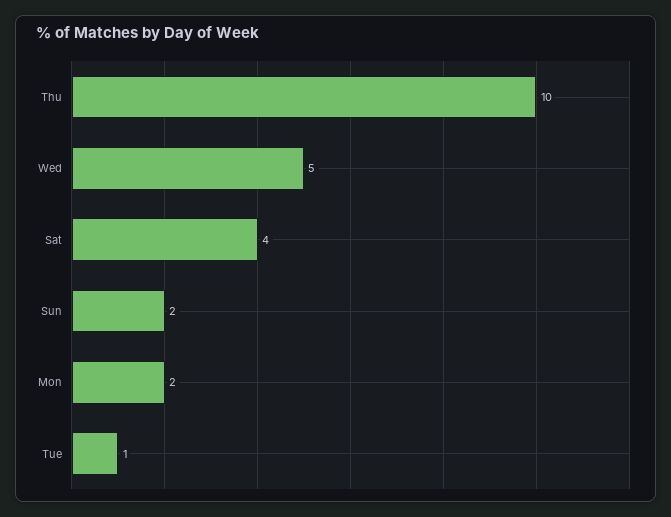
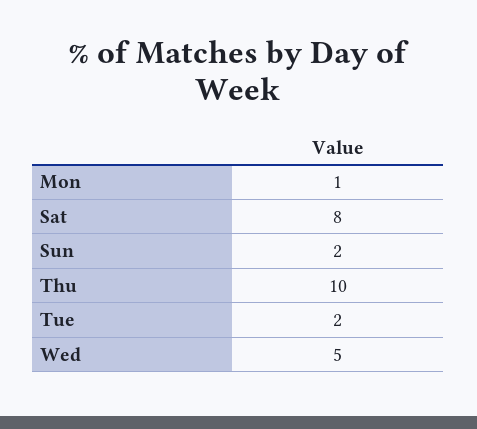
  {
    "Thu": 10,
    "Wed": 5,
-   "Sat": 4,
+   "Sat": 8,
    "Sun": 2,
-   "Mon": 2,
+   "Mon": 1,
-   "Tue": 1
+   "Tue": 2
  }

